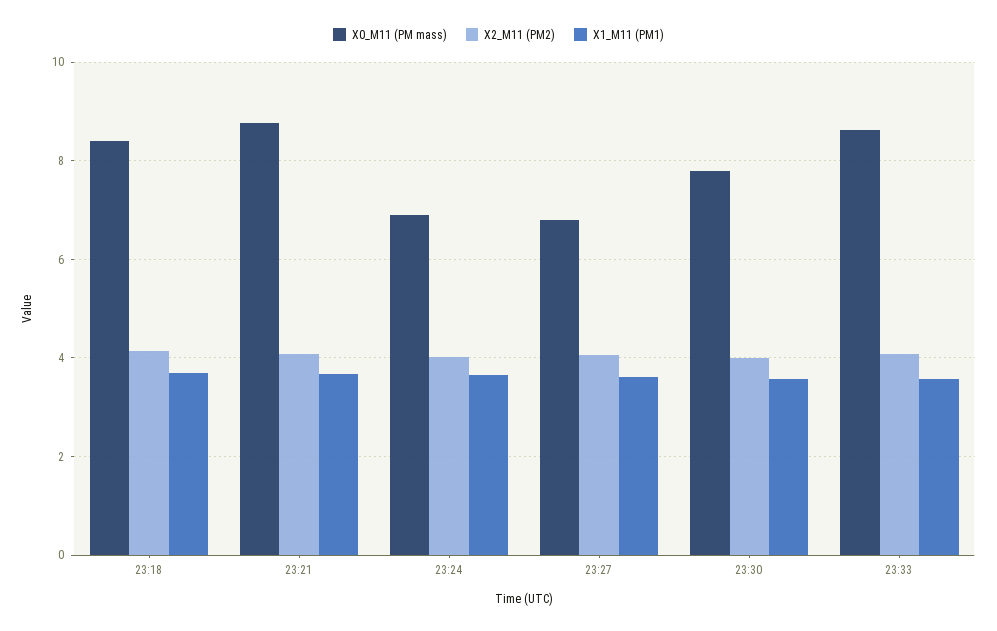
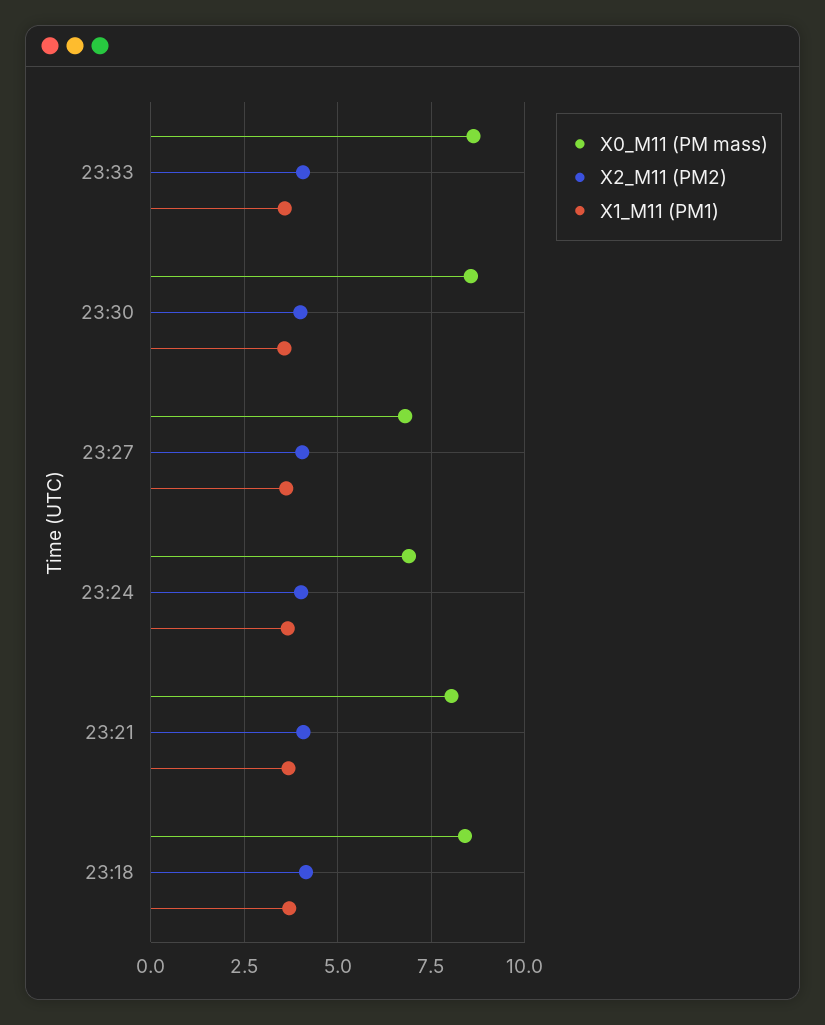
  {
    "X0_M11 (PM mass)": {
      "23:18": 8.4,
-     "23:21": 8.8,
+     "23:21": 8,
      "23:24": 7,
      "23:27": 6.8,
-     "23:30": 7.8,
+     "23:30": 8.5,
      "23:33": 8.6
    },
    "X2_M11 (PM2)": {
      "23:18": 4.2,
      "23:21": 4,
      "23:24": 4,
      "23:27": 4,
      "23:30": 4,
      "23:33": 4
    },
    "X1_M11 (PM1)": {
      "23:18": 3.8,
      "23:21": 3.6,
      "23:24": 3.6,
      "23:27": 3.6,
      "23:30": 3.6,
      "23:33": 3.6
    }
  }

